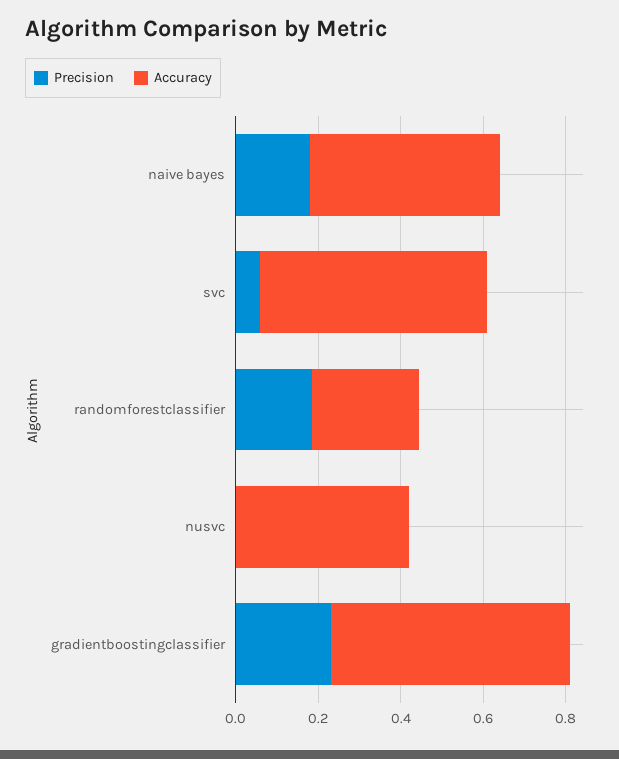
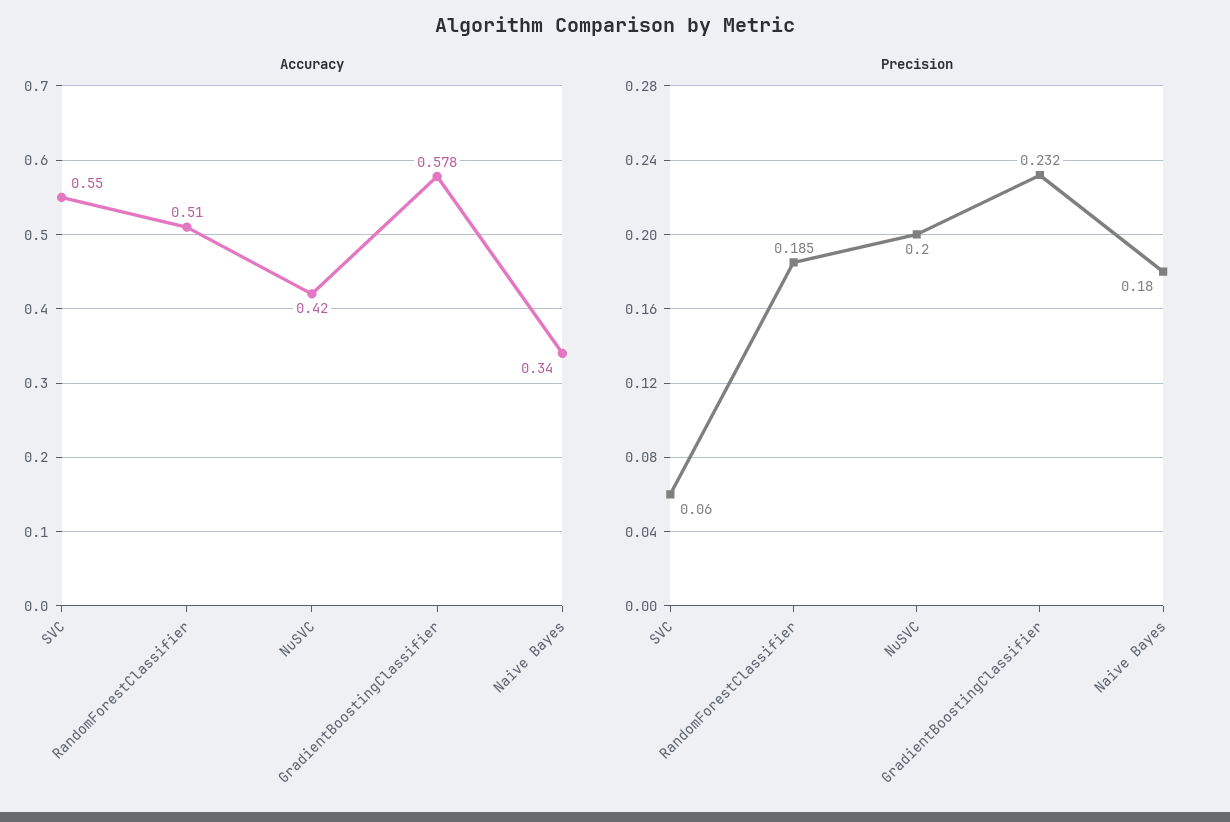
  {
    "Precision": {
      "naive bayes": 0.18,
      "svc": 0.06,
      "randomforestclassifier": 0.185,
-     "nusvc": 0,
+     "nusvc": 0.2,
      "gradientboostingclassifier": 0.232
    },
    "Accuracy": {
-     "naive bayes": 0.45,
+     "naive bayes": 0.34,
      "svc": 0.55,
-     "randomforestclassifier": 0.25,
+     "randomforestclassifier": 0.51,
      "nusvc": 0.42,
      "gradientboostingclassifier": 0.578
    }
  }

